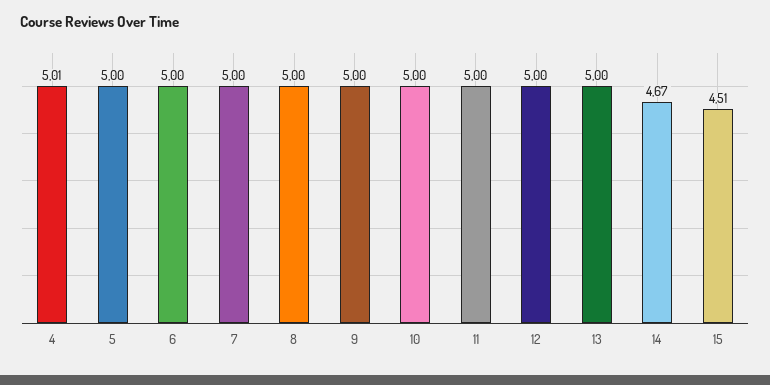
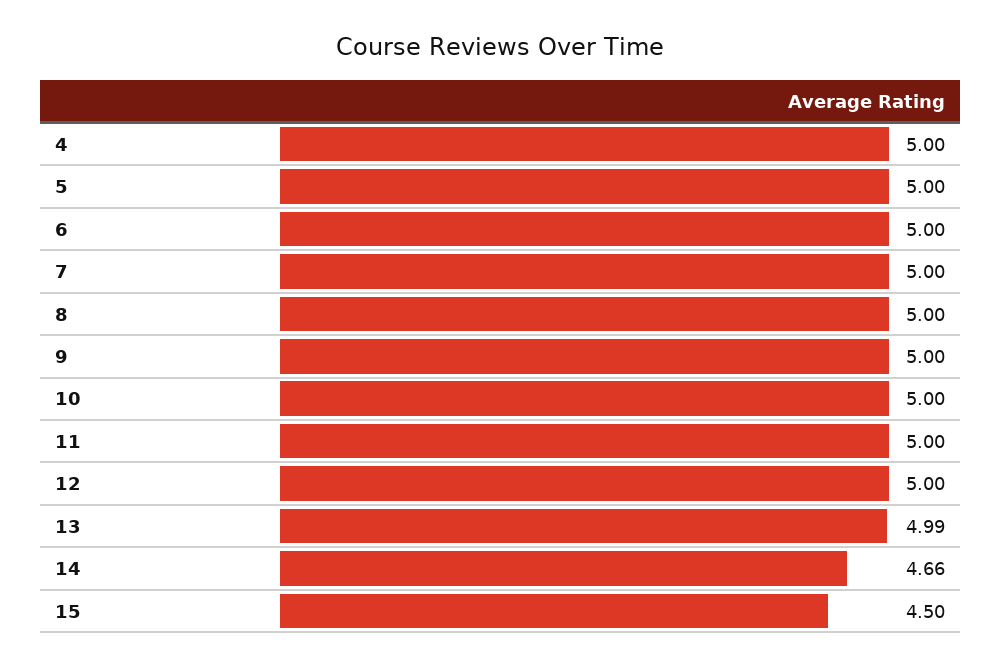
  {
-   "4": 5.01,
+   "4": 5,
    "5": 5,
    "6": 5,
    "7": 5,
    "8": 5,
    "9": 5,
    "10": 5,
    "11": 5,
    "12": 5,
-   "13": 5,
+   "13": 4.99,
-   "14": 4.67,
+   "14": 4.66,
-   "15": 4.51
+   "15": 4.5
  }

